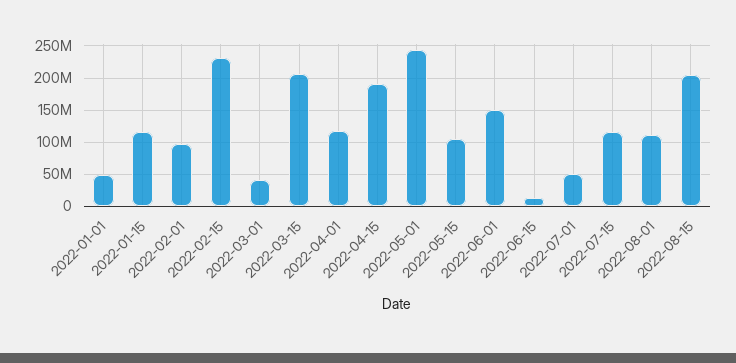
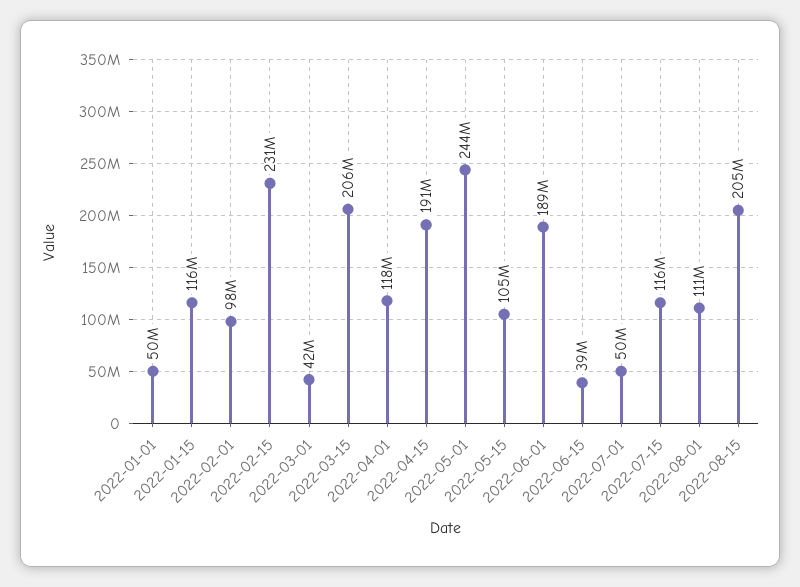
  {
    "2022-01-01": 50000000,
    "2022-01-15": 116000000,
    "2022-02-01": 98000000,
    "2022-02-15": 231000000,
    "2022-03-01": 42000000,
    "2022-03-15": 206000000,
    "2022-04-01": 118000000,
    "2022-04-15": 191000000,
    "2022-05-01": 244000000,
    "2022-05-15": 105000000,
-   "2022-06-01": 150000000,
+   "2022-06-01": 189000000,
-   "2022-06-15": 10000000,
+   "2022-06-15": 39000000,
    "2022-07-01": 50000000,
    "2022-07-15": 116000000,
    "2022-08-01": 111000000,
    "2022-08-15": 205000000
  }

